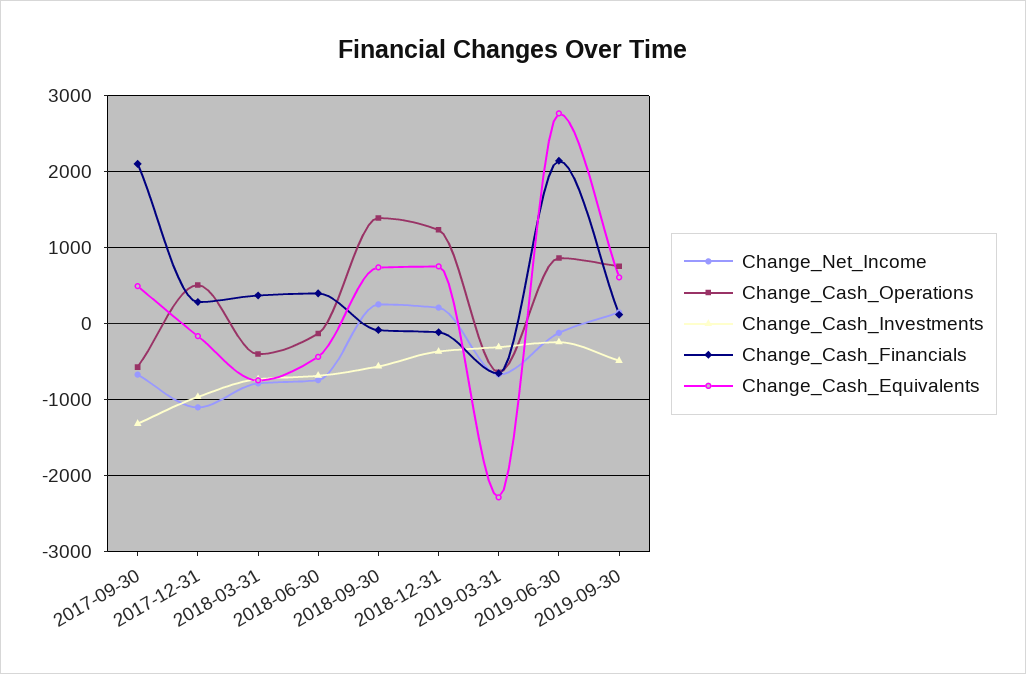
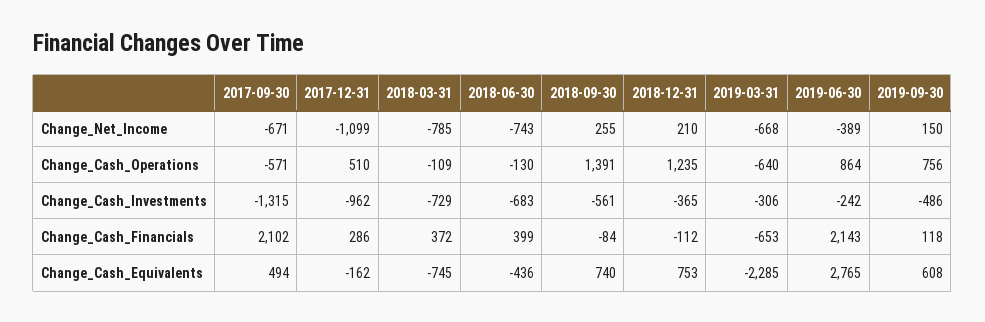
  {
    "Change_Net_Income": {
      "2017-09-30": -671,
      "2017-12-31": -1099,
      "2018-03-31": -785,
      "2018-06-30": -743,
      "2018-09-30": 255,
      "2018-12-31": 210,
      "2019-03-31": -668,
-     "2019-06-30": -100,
+     "2019-06-30": -389,
      "2019-09-30": 150
    },
    "Change_Cash_Operations": {
      "2017-09-30": -571,
      "2017-12-31": 510,
-     "2018-03-31": -400,
+     "2018-03-31": -109,
      "2018-06-30": -130,
      "2018-09-30": 1391,
      "2018-12-31": 1235,
      "2019-03-31": -640,
      "2019-06-30": 864,
      "2019-09-30": 756
    },
    "Change_Cash_Investments": {
      "2017-09-30": -1315,
      "2017-12-31": -962,
      "2018-03-31": -729,
      "2018-06-30": -683,
      "2018-09-30": -561,
      "2018-12-31": -365,
      "2019-03-31": -306,
      "2019-06-30": -242,
      "2019-09-30": -486
    },
    "Change_Cash_Financials": {
      "2017-09-30": 2102,
      "2017-12-31": 286,
      "2018-03-31": 372,
      "2018-06-30": 399,
      "2018-09-30": -84,
      "2018-12-31": -112,
      "2019-03-31": -653,
      "2019-06-30": 2143,
      "2019-09-30": 118
    },
    "Change_Cash_Equivalents": {
      "2017-09-30": 494,
      "2017-12-31": -162,
      "2018-03-31": -745,
      "2018-06-30": -436,
      "2018-09-30": 740,
      "2018-12-31": 753,
      "2019-03-31": -2285,
      "2019-06-30": 2765,
      "2019-09-30": 608
    }
  }

